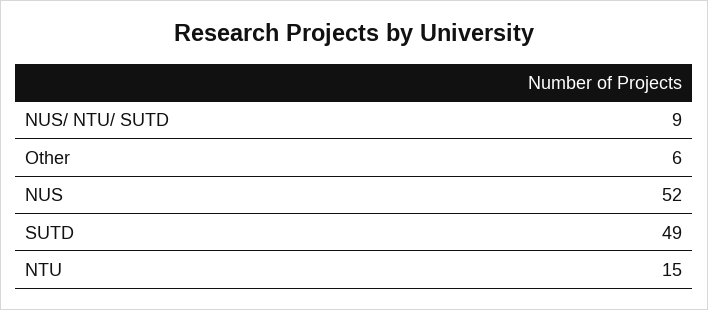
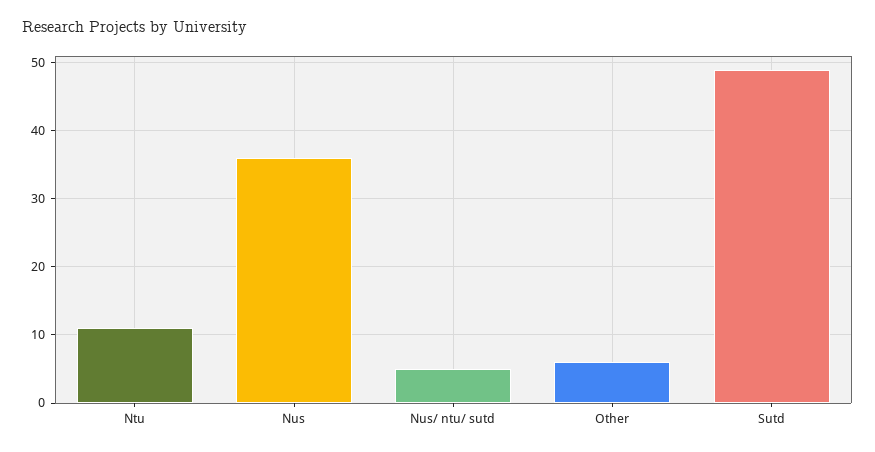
  {
-   "NUS/ NTU/ SUTD": 9,
+   "NUS/ NTU/ SUTD": 5,
    "Other": 6,
-   "NUS": 52,
+   "NUS": 36,
    "SUTD": 49,
-   "NTU": 15
+   "NTU": 11
  }

